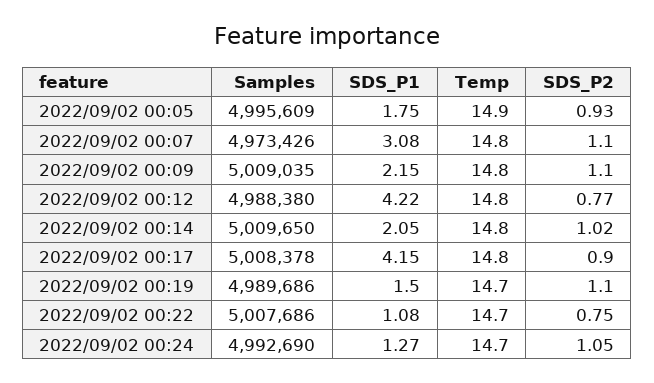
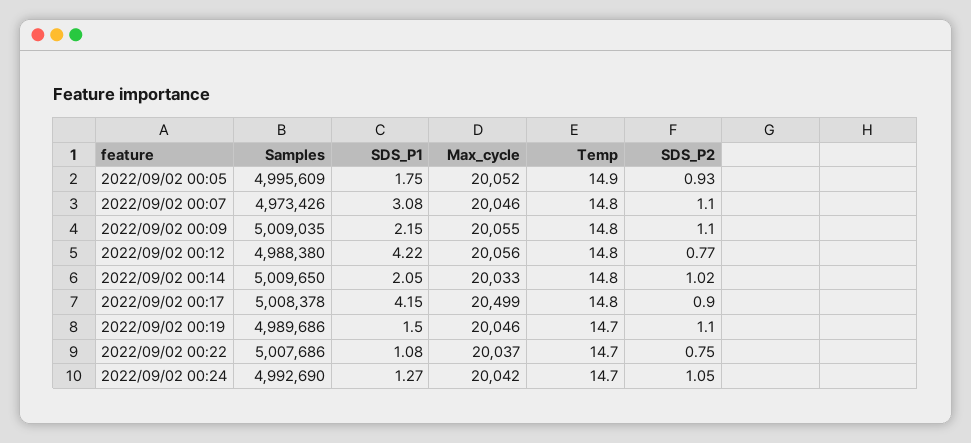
  {
    "Samples": {
      "2022/09/02 00:05": 4995609,
      "2022/09/02 00:07": 4973426,
      "2022/09/02 00:09": 5009035,
      "2022/09/02 00:12": 4988380,
      "2022/09/02 00:14": 5009650,
      "2022/09/02 00:17": 5008378,
      "2022/09/02 00:19": 4989686,
      "2022/09/02 00:22": 5007686,
      "2022/09/02 00:24": 4992690
    },
    "SDS_P1": {
      "2022/09/02 00:05": 1.75,
      "2022/09/02 00:07": 3.08,
      "2022/09/02 00:09": 2.15,
      "2022/09/02 00:12": 4.22,
      "2022/09/02 00:14": 2.05,
      "2022/09/02 00:17": 4.15,
      "2022/09/02 00:19": 1.5,
      "2022/09/02 00:22": 1.08,
      "2022/09/02 00:24": 1.27
    },
    "Temp": {
      "2022/09/02 00:05": 14.9,
      "2022/09/02 00:07": 14.8,
      "2022/09/02 00:09": 14.8,
      "2022/09/02 00:12": 14.8,
      "2022/09/02 00:14": 14.8,
      "2022/09/02 00:17": 14.8,
      "2022/09/02 00:19": 14.7,
      "2022/09/02 00:22": 14.7,
      "2022/09/02 00:24": 14.7
    },
    "SDS_P2": {
      "2022/09/02 00:05": 0.93,
      "2022/09/02 00:07": 1.1,
      "2022/09/02 00:09": 1.1,
      "2022/09/02 00:12": 0.77,
      "2022/09/02 00:14": 1.02,
      "2022/09/02 00:17": 0.9,
      "2022/09/02 00:19": 1.1,
      "2022/09/02 00:22": 0.75,
      "2022/09/02 00:24": 1.05
-   }
+   },
+   "Max_cycle": {
+     "2022/09/02 00:05": 20052,
+     "2022/09/02 00:07": 20046,
+     "2022/09/02 00:09": 20055,
+     "2022/09/02 00:12": 20056,
+     "2022/09/02 00:14": 20033,
+     "2022/09/02 00:17": 20499,
+     "2022/09/02 00:19": 20046,
+     "2022/09/02 00:22": 20037,
+     "2022/09/02 00:24": 20042
+   }
  }

